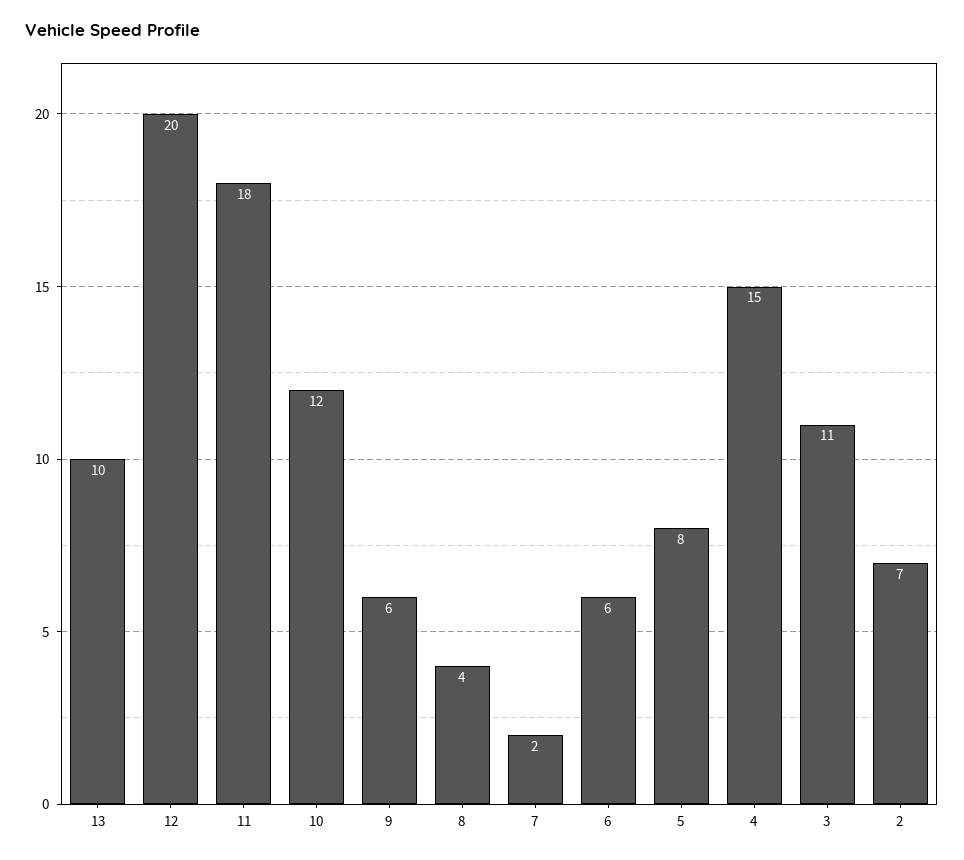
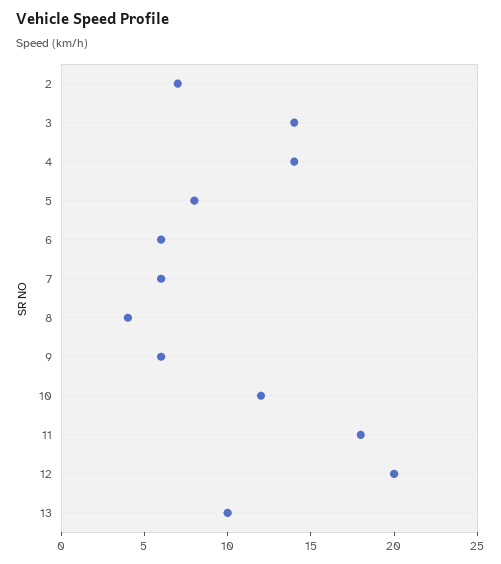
  {
    "13": 10,
    "12": 20,
    "11": 18,
    "10": 12,
    "9": 6,
    "8": 4,
-   "7": 2,
+   "7": 6,
    "6": 6,
    "5": 8,
-   "4": 15,
+   "4": 14,
-   "3": 11,
+   "3": 14,
    "2": 7
  }

